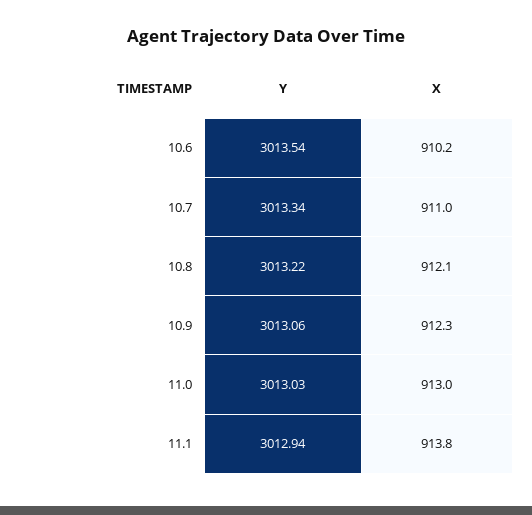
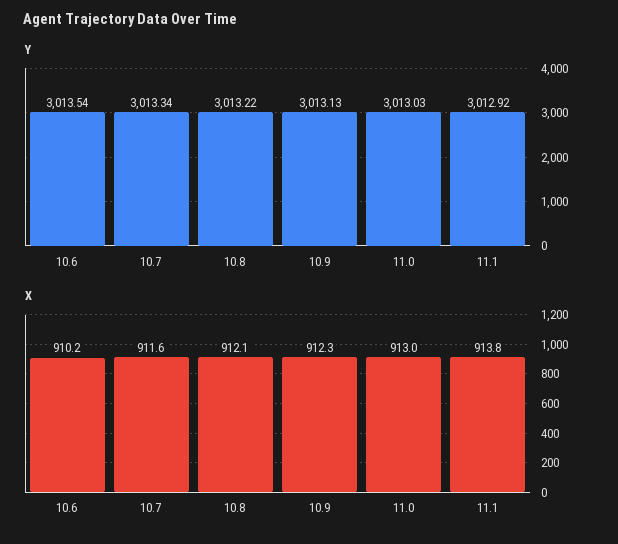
  {
    "Y": {
      "10.6": 3013.54,
      "10.7": 3013.34,
      "10.8": 3013.22,
-     "10.9": 3013.06,
+     "10.9": 3013.13,
      "11.0": 3013.03,
-     "11.1": 3012.94
+     "11.1": 3012.92
    },
    "X": {
      "10.6": 910.2,
-     "10.7": 911,
+     "10.7": 911.6,
      "10.8": 912.1,
      "10.9": 912.3,
      "11.0": 913,
      "11.1": 913.8
    }
  }

